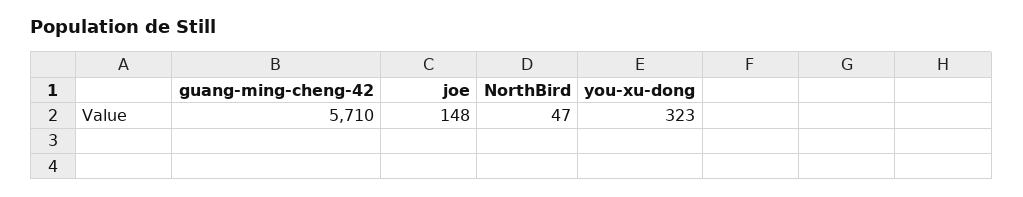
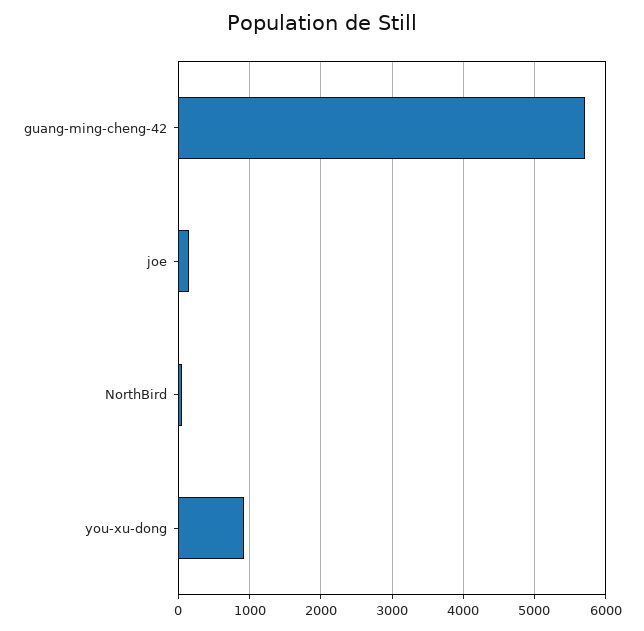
  {
    "guang-ming-cheng-42": 5710,
    "joe": 148,
    "NorthBird": 47,
-   "you-xu-dong": 323
+   "you-xu-dong": 900
  }

